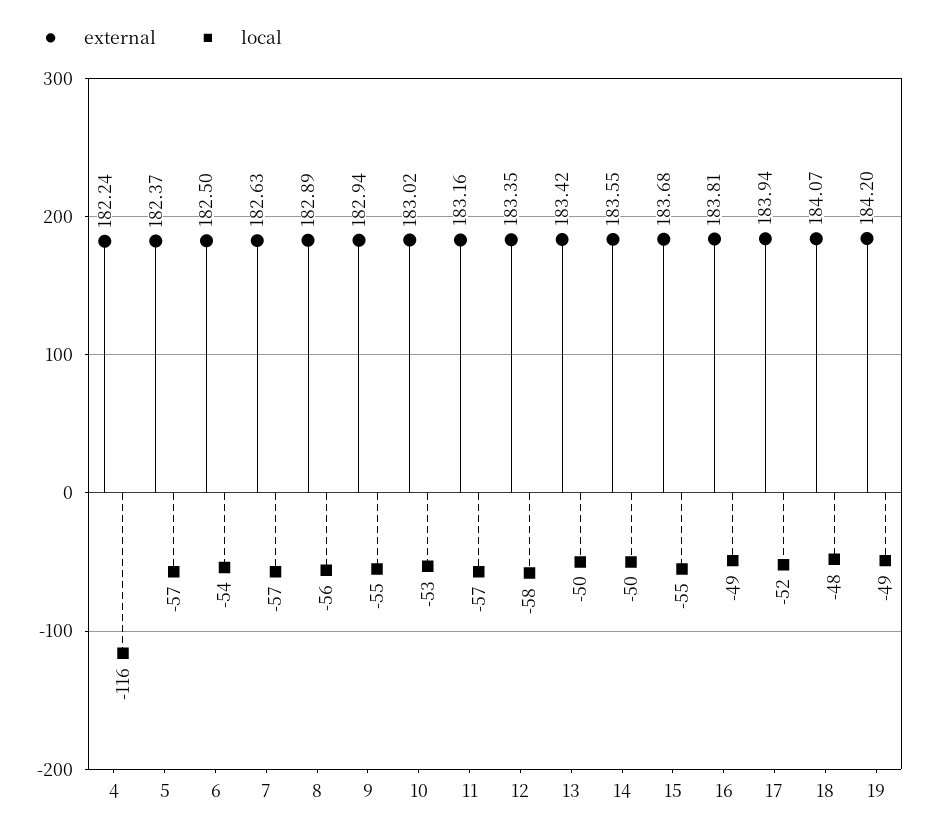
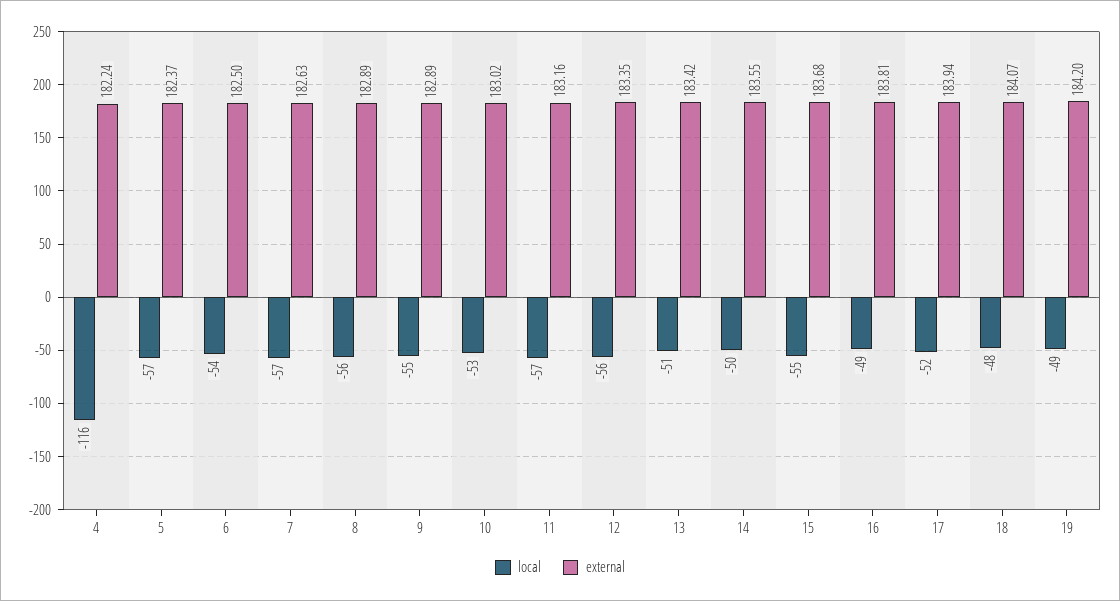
  {
    "external": {
      "4": 182.24,
      "5": 182.37,
      "6": 182.5,
      "7": 182.63,
      "8": 182.89,
-     "9": 182.94,
+     "9": 182.89,
      "10": 183.02,
      "11": 183.16,
      "12": 183.35,
      "13": 183.42,
      "14": 183.55,
      "15": 183.68,
      "16": 183.81,
      "17": 183.94,
      "18": 184.07,
      "19": 184.2
    },
    "local": {
      "4": -116,
      "5": -57,
      "6": -54,
      "7": -57,
      "8": -56,
      "9": -55,
      "10": -53,
      "11": -57,
-     "12": -58,
+     "12": -56,
-     "13": -50,
+     "13": -51,
      "14": -50,
      "15": -55,
      "16": -49,
      "17": -52,
      "18": -48,
      "19": -49
    }
  }

